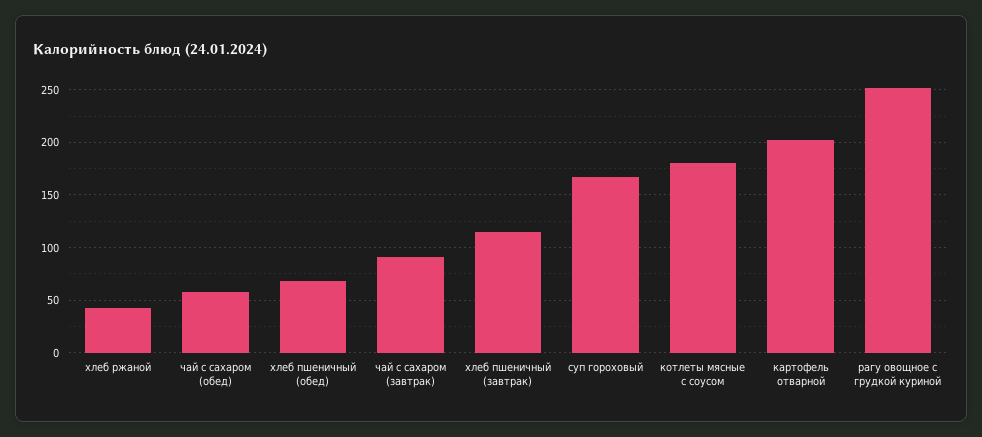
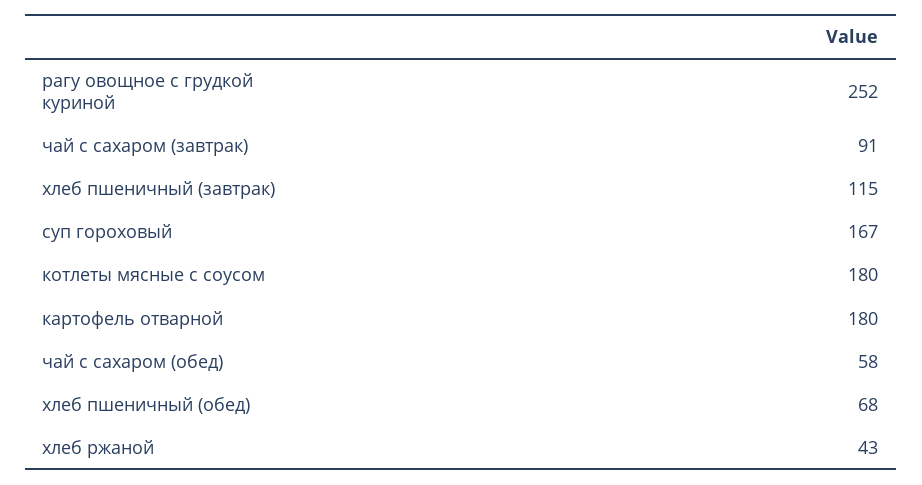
  {
    "хлеб ржаной": 43,
    "чай с сахаром (обед)": 58,
    "хлеб пшеничный (обед)": 68,
    "чай с сахаром (завтрак)": 91,
    "хлеб пшеничный (завтрак)": 115,
    "суп гороховый": 167,
    "котлеты мясные с соусом": 180,
-   "картофель отварной": 200,
+   "картофель отварной": 180,
    "рагу овощное с грудкой куриной": 252
  }

